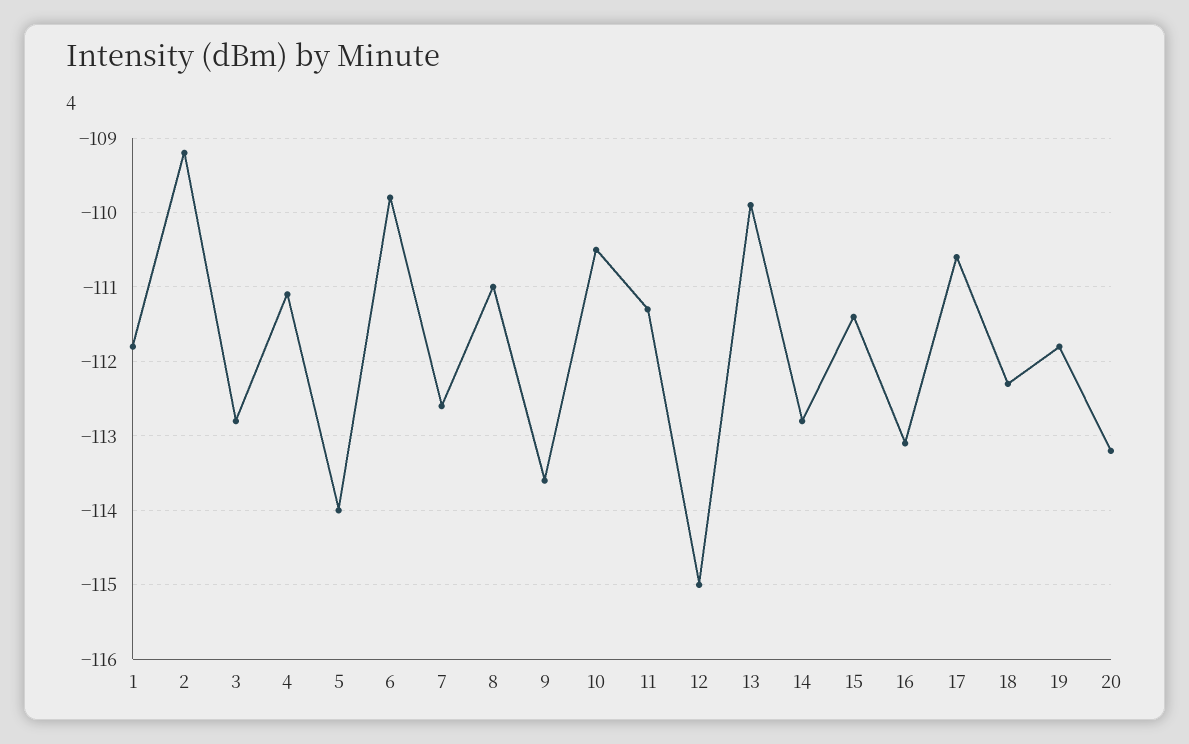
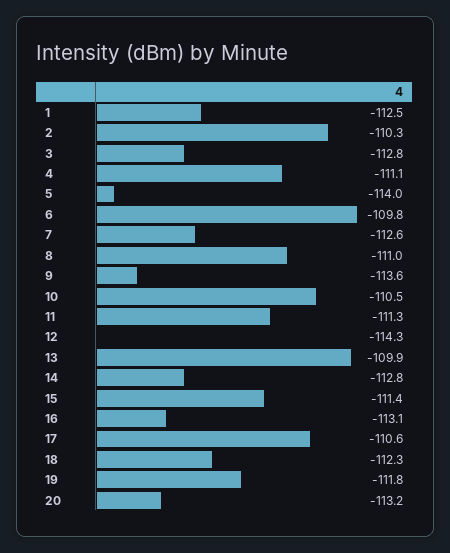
  {
-   "1": -111.8,
+   "1": -112.5,
-   "2": -109.2,
+   "2": -110.3,
    "3": -112.8,
    "4": -111.1,
    "5": -114,
    "6": -109.8,
    "7": -112.6,
    "8": -111,
    "9": -113.6,
    "10": -110.5,
    "11": -111.3,
-   "12": -115,
+   "12": -114.3,
    "13": -109.9,
    "14": -112.8,
    "15": -111.4,
    "16": -113.1,
    "17": -110.6,
    "18": -112.3,
    "19": -111.8,
    "20": -113.2
  }

